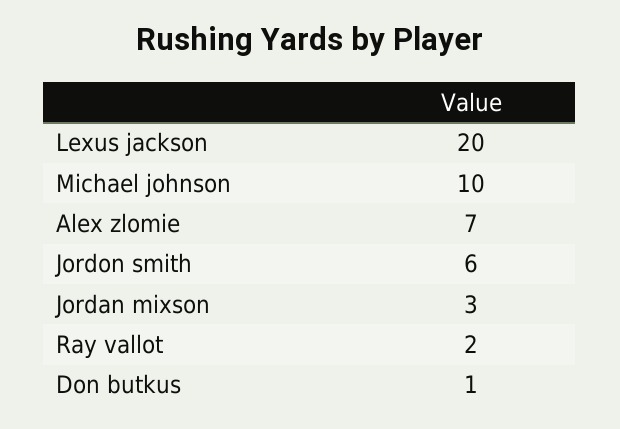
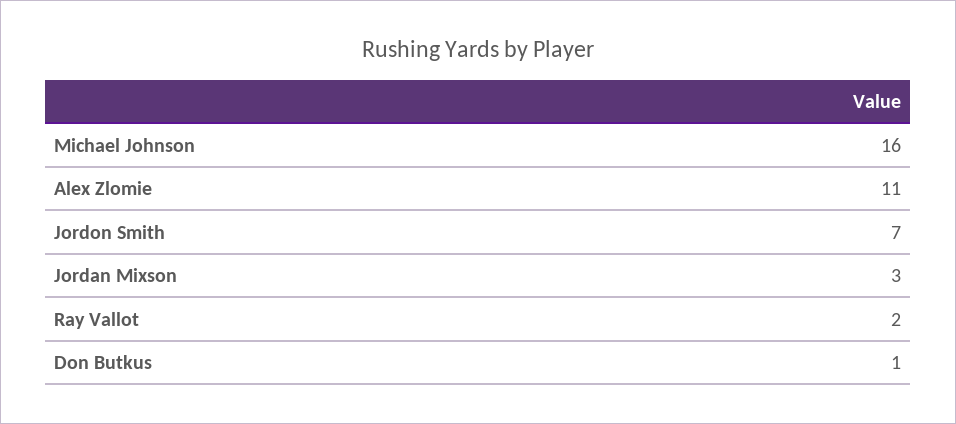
  {
-   "Lexus jackson": 20,
-   "Michael johnson": 10,
+   "Michael johnson": 16,
-   "Alex zlomie": 7,
+   "Alex zlomie": 11,
-   "Jordon smith": 6,
+   "Jordon smith": 7,
    "Jordan mixson": 3,
    "Ray vallot": 2,
    "Don butkus": 1
  }

